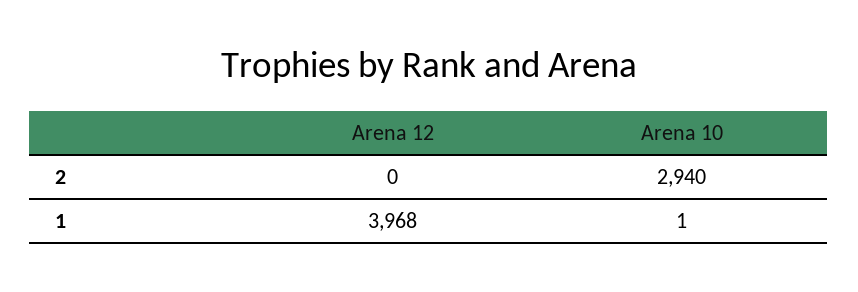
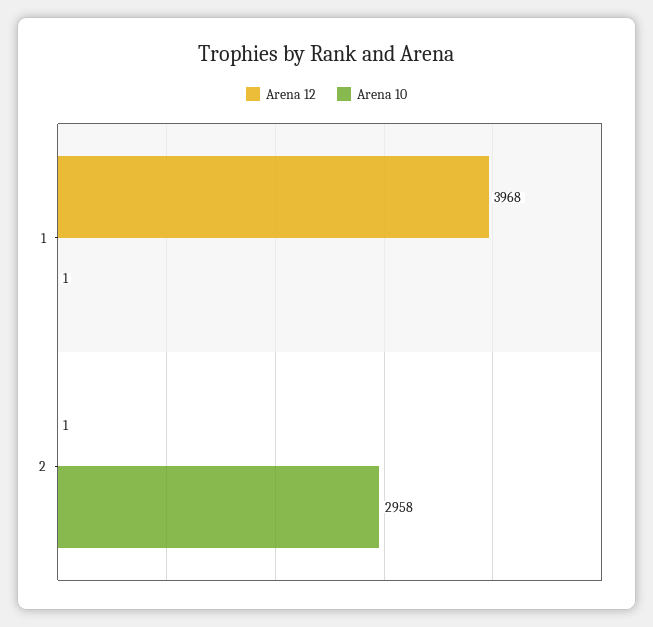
  {
    "Arena 12": {
-     "2": 0,
+     "2": 1,
      "1": 3968
    },
    "Arena 10": {
-     "2": 2940,
+     "2": 2958,
      "1": 1
    }
  }

